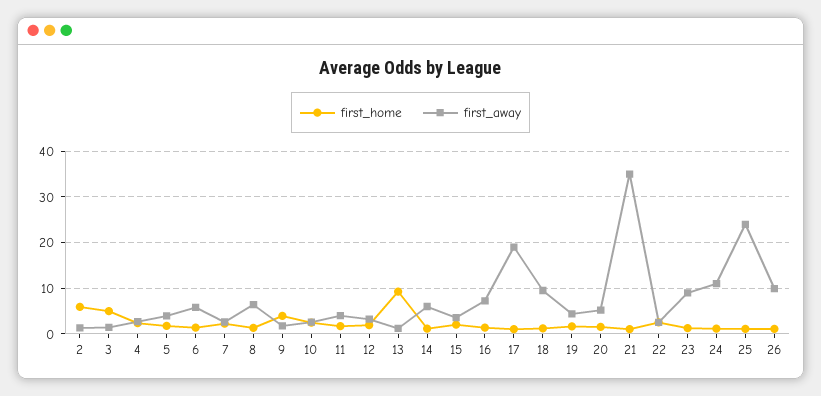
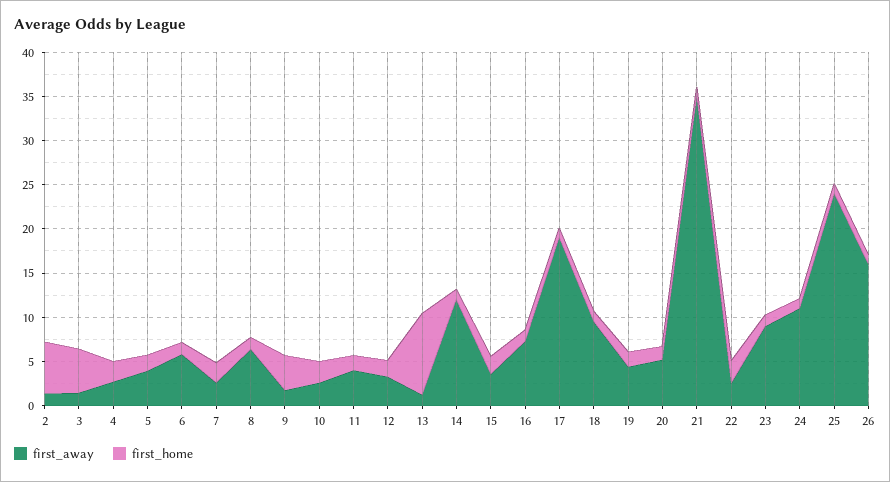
  {
    "first_home": {
      "2": 6,
      "3": 5,
      "4": 2,
      "5": 2,
      "6": 1,
      "7": 2,
      "8": 1,
      "9": 4,
      "10": 2,
      "11": 2,
      "12": 2,
      "13": 9,
      "14": 1,
      "15": 2,
      "16": 1,
      "17": 1,
      "18": 1,
      "19": 2,
      "20": 2,
      "21": 1,
      "22": 3,
      "23": 1,
      "24": 1,
      "25": 1,
      "26": 1
    },
    "first_away": {
      "2": 1,
      "3": 1,
      "4": 3,
      "5": 4,
      "6": 6,
      "7": 3,
      "8": 6,
      "9": 2,
      "10": 3,
      "11": 4,
      "12": 3,
      "13": 1,
-     "14": 6,
+     "14": 12,
      "15": 4,
      "16": 7,
      "17": 19,
      "18": 10,
      "19": 4,
      "20": 5,
      "21": 35,
      "22": 3,
      "23": 9,
      "24": 11,
      "25": 24,
-     "26": 10
+     "26": 16
    }
  }

